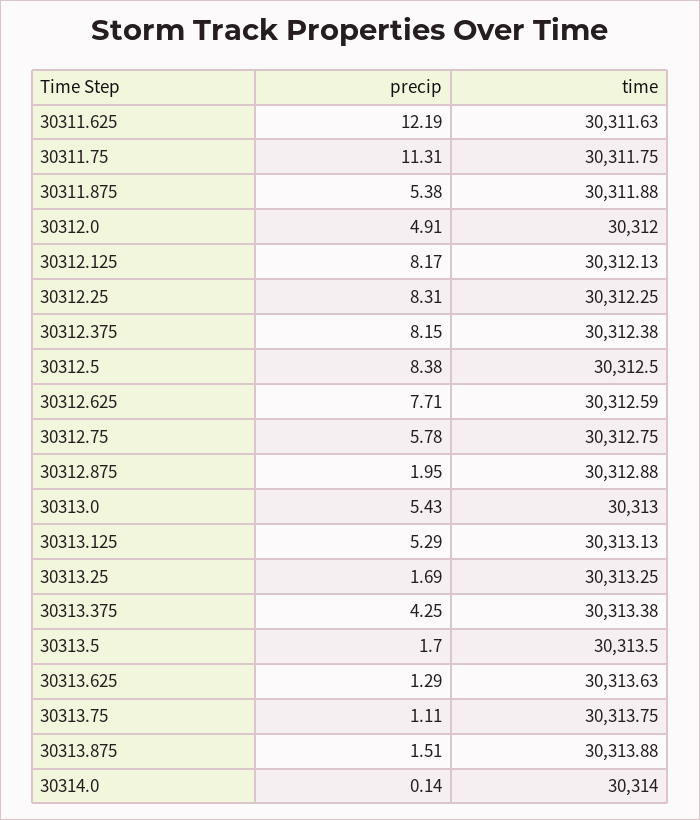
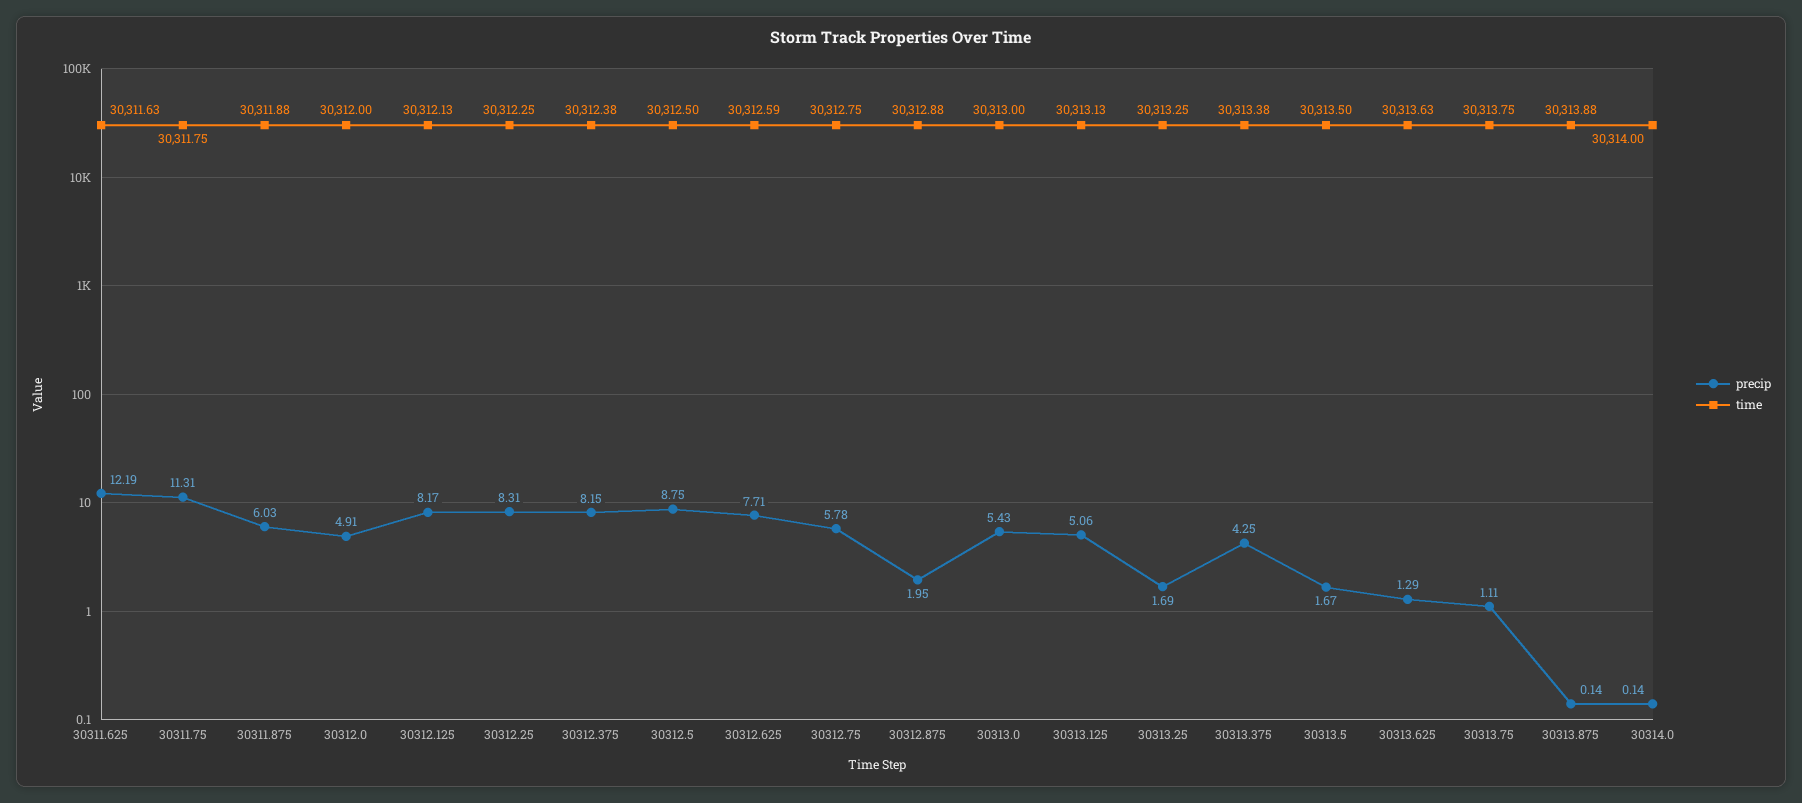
  {
    "precip": {
      "30311.625": 12.19,
      "30311.75": 11.31,
-     "30311.875": 5.38,
+     "30311.875": 6.03,
      "30312.0": 4.91,
      "30312.125": 8.17,
      "30312.25": 8.31,
      "30312.375": 8.15,
-     "30312.5": 8.38,
+     "30312.5": 8.75,
      "30312.625": 7.71,
      "30312.75": 5.78,
      "30312.875": 1.95,
      "30313.0": 5.43,
-     "30313.125": 5.29,
+     "30313.125": 5.06,
      "30313.25": 1.69,
      "30313.375": 4.25,
-     "30313.5": 1.7,
+     "30313.5": 1.67,
      "30313.625": 1.29,
      "30313.75": 1.11,
-     "30313.875": 1.51,
+     "30313.875": 0.14,
      "30314.0": 0.14
    },
    "time": {
      "30311.625": 30311.63,
      "30311.75": 30311.75,
      "30311.875": 30311.88,
      "30312.0": 30312,
      "30312.125": 30312.13,
      "30312.25": 30312.25,
      "30312.375": 30312.38,
      "30312.5": 30312.5,
      "30312.625": 30312.59,
      "30312.75": 30312.75,
      "30312.875": 30312.88,
      "30313.0": 30313,
      "30313.125": 30313.13,
      "30313.25": 30313.25,
      "30313.375": 30313.38,
      "30313.5": 30313.5,
      "30313.625": 30313.63,
      "30313.75": 30313.75,
      "30313.875": 30313.88,
      "30314.0": 30314
    }
  }

